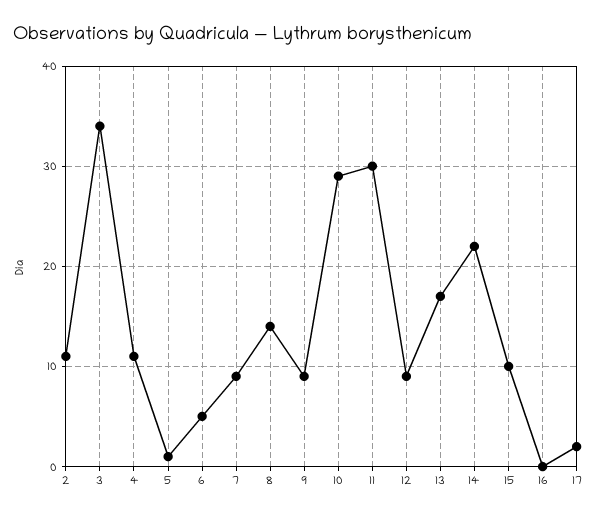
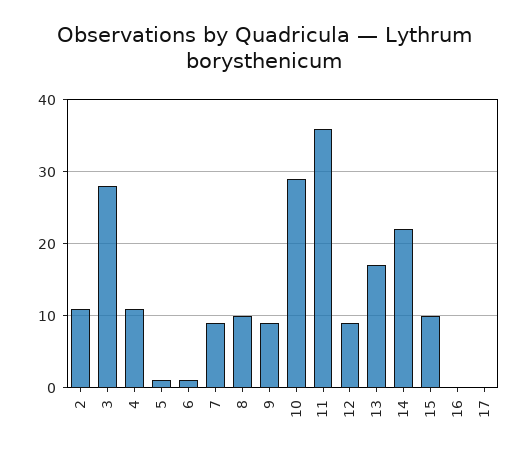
  {
    "2": 11,
-   "3": 34,
+   "3": 28,
    "4": 11,
    "5": 1,
-   "6": 5,
+   "6": 1,
    "7": 9,
-   "8": 14,
+   "8": 10,
    "9": 9,
    "10": 29,
-   "11": 30,
+   "11": 36,
    "12": 9,
    "13": 17,
    "14": 22,
    "15": 10,
    "16": 0,
-   "17": 2
+   "17": 0
  }

